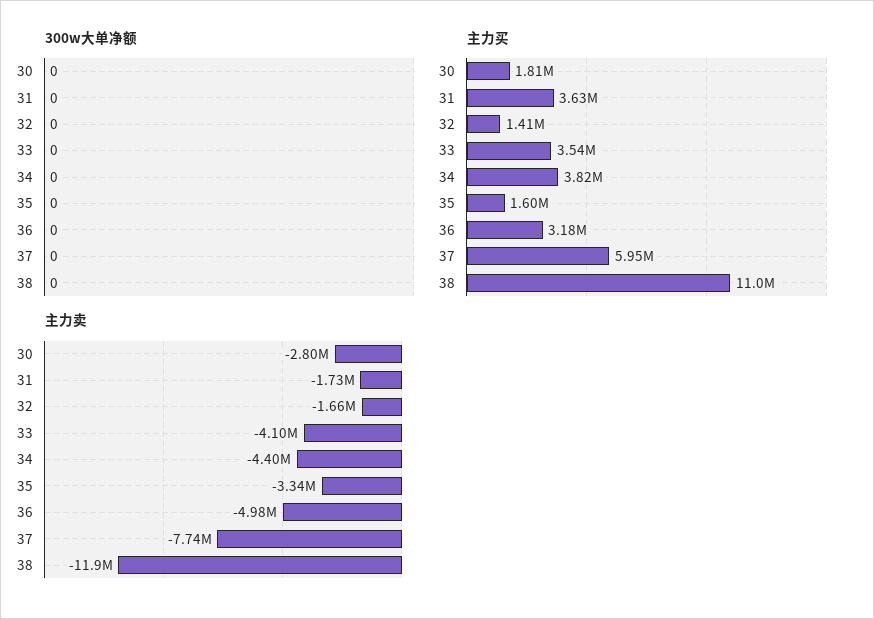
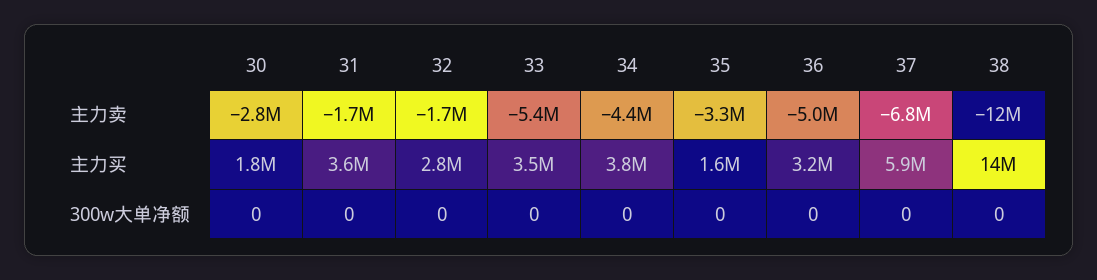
  {
    "300w大单净额": {
      "30": 0,
      "31": 0,
      "32": 0,
      "33": 0,
      "34": 0,
      "35": 0,
      "36": 0,
      "37": 0,
      "38": 0
    },
    "主力买": {
      "30": 1810000,
      "31": 3630000,
-     "32": 1410000,
+     "32": 2800000,
      "33": 3540000,
      "34": 3820000,
      "35": 1600000,
      "36": 3180000,
      "37": 5950000,
-     "38": 11000000
+     "38": 14000000
    },
    "主力卖": {
      "30": -2800000,
      "31": -1730000,
      "32": -1660000,
-     "33": -4100000,
+     "33": -5400000,
      "34": -4400000,
      "35": -3340000,
      "36": -4980000,
-     "37": -7740000,
+     "37": -6800000,
      "38": -11900000
    }
  }

